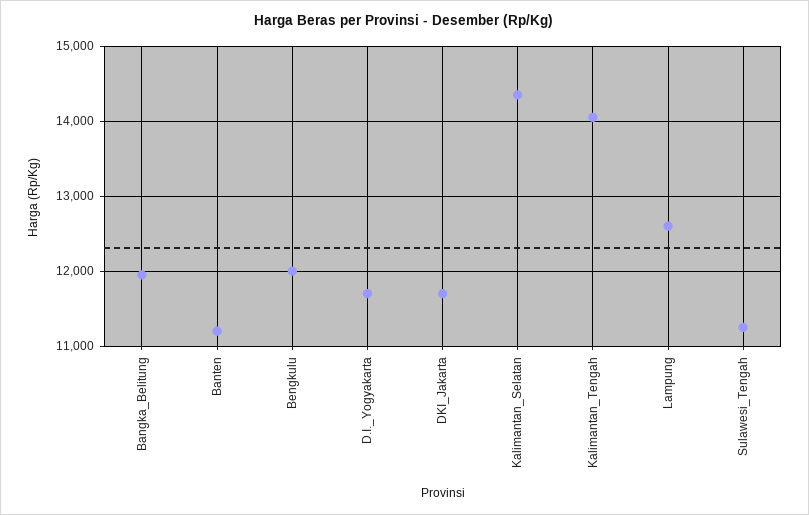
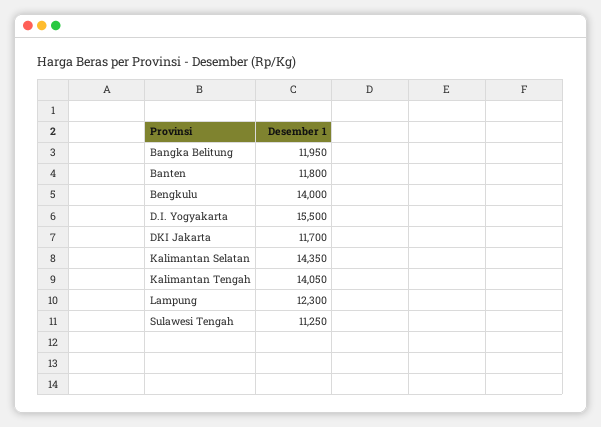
  {
    "Bangka_Belitung": 11950,
-   "Banten": 11200,
+   "Banten": 11800,
-   "Bengkulu": 12000,
+   "Bengkulu": 14000,
-   "D.I._Yogyakarta": 11700,
+   "D.I._Yogyakarta": 15500,
    "DKI_Jakarta": 11700,
    "Kalimantan_Selatan": 14350,
    "Kalimantan_Tengah": 14050,
-   "Lampung": 12600,
+   "Lampung": 12300,
    "Sulawesi_Tengah": 11250
  }

